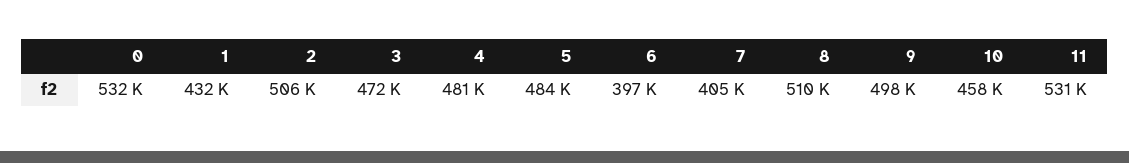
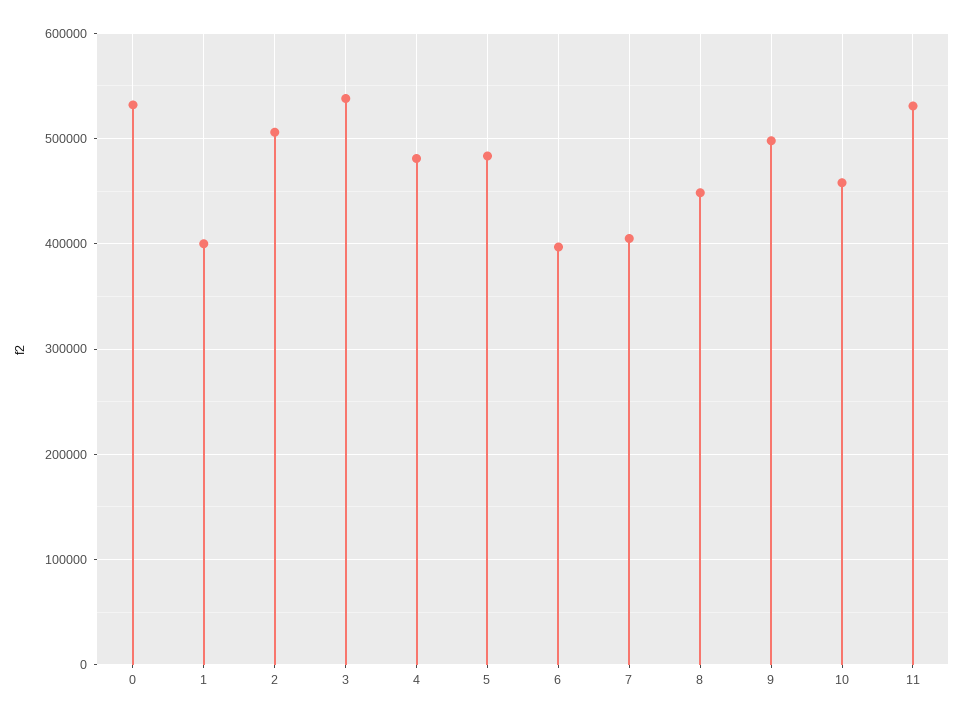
  {
    "0": 532000,
-   "1": 432000,
+   "1": 400000,
    "2": 506000,
-   "3": 472000,
+   "3": 540000,
    "4": 481000,
    "5": 484000,
    "6": 397000,
    "7": 405000,
-   "8": 510000,
+   "8": 450000,
    "9": 498000,
    "10": 458000,
    "11": 531000
  }

